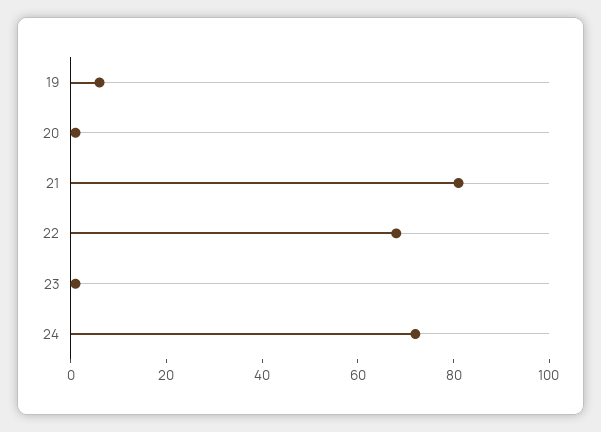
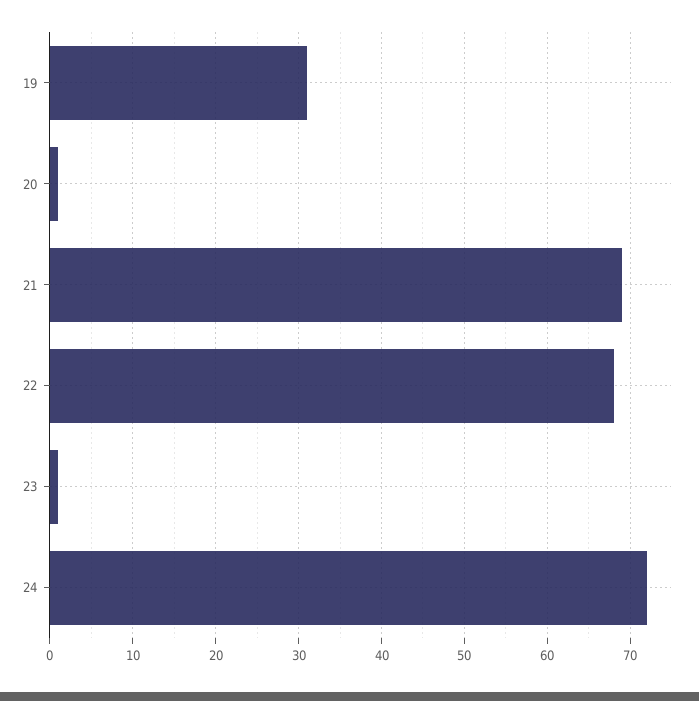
  {
-   "19": 5,
+   "19": 31,
    "20": 1,
-   "21": 80,
+   "21": 69,
    "22": 68,
    "23": 1,
    "24": 72
  }

